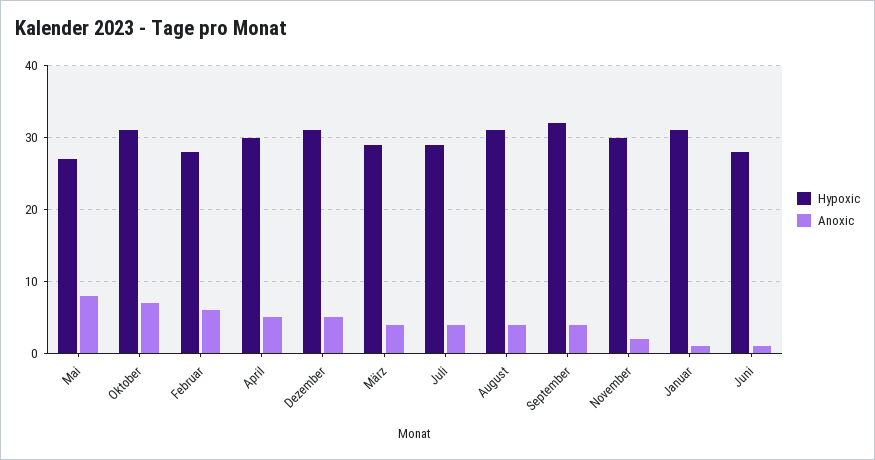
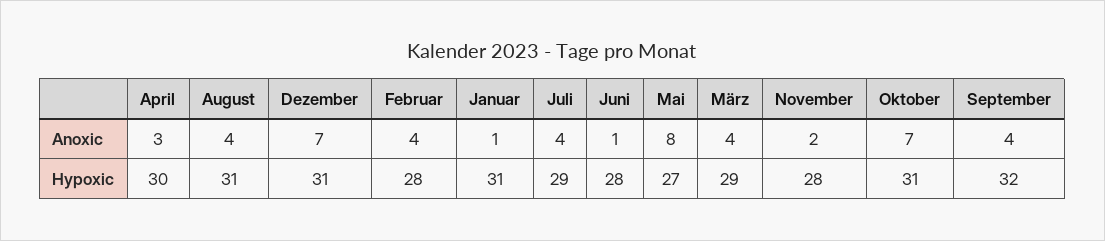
  {
    "Hypoxic": {
      "Mai": 27,
      "Oktober": 31,
      "Februar": 28,
      "April": 30,
      "Dezember": 31,
      "März": 29,
      "Juli": 29,
      "August": 31,
      "September": 32,
-     "November": 30,
+     "November": 28,
      "Januar": 31,
      "Juni": 28
    },
    "Anoxic": {
      "Mai": 8,
      "Oktober": 7,
-     "Februar": 6,
+     "Februar": 4,
-     "April": 5,
+     "April": 3,
-     "Dezember": 5,
+     "Dezember": 7,
      "März": 4,
      "Juli": 4,
      "August": 4,
      "September": 4,
      "November": 2,
      "Januar": 1,
      "Juni": 1
    }
  }

